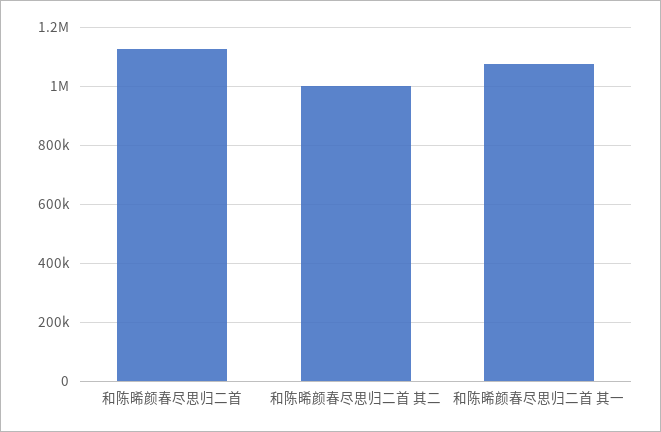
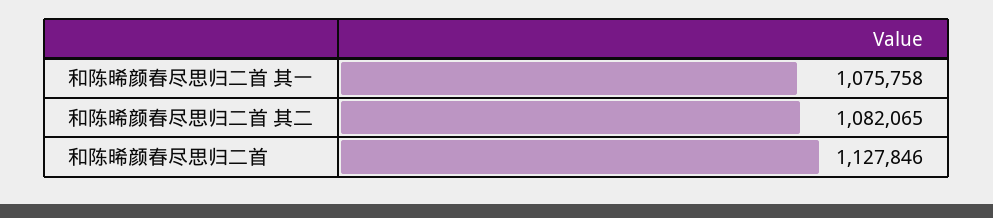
  {
    "和陈晞颜春尽思归二首": 1127846,
-   "和陈晞颜春尽思归二首 其二": 1000000,
+   "和陈晞颜春尽思归二首 其二": 1082065,
    "和陈晞颜春尽思归二首 其一": 1075758
  }

